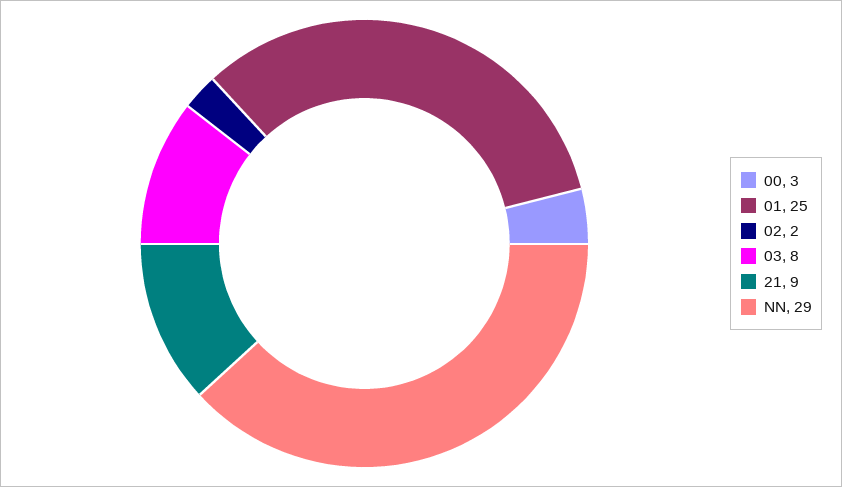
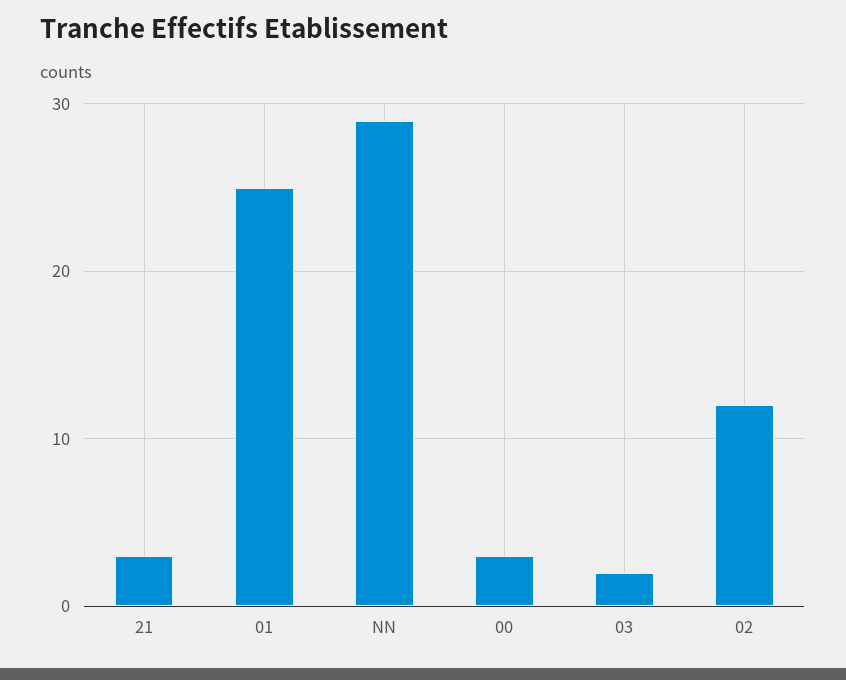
  {
    "00": 3,
    "01": 25,
-   "02": 2,
+   "02": 12,
-   "03": 8,
+   "03": 2,
-   "21": 9,
+   "21": 3,
    "NN": 29
  }

